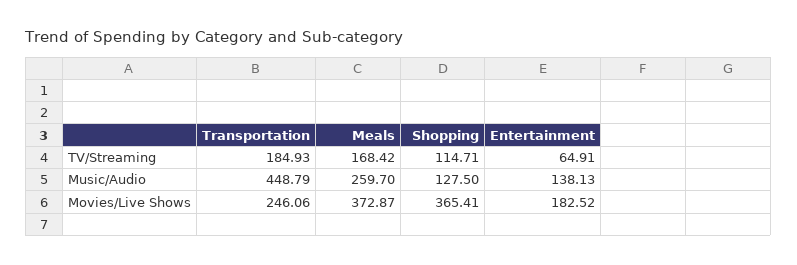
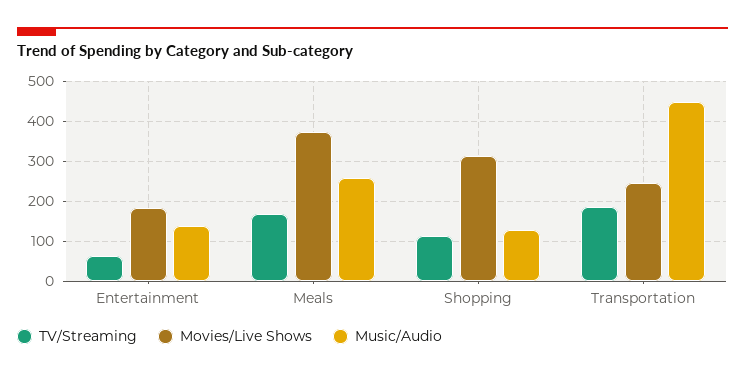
  {
    "TV/Streaming": {
      "Transportation": 184.93,
      "Meals": 168.42,
      "Shopping": 114.71,
      "Entertainment": 64.91
    },
    "Music/Audio": {
      "Transportation": 448.79,
      "Meals": 259.7,
      "Shopping": 127.5,
      "Entertainment": 138.13
    },
    "Movies/Live Shows": {
      "Transportation": 246.06,
      "Meals": 372.87,
-     "Shopping": 365.41,
+     "Shopping": 320,
      "Entertainment": 182.52
    }
  }

